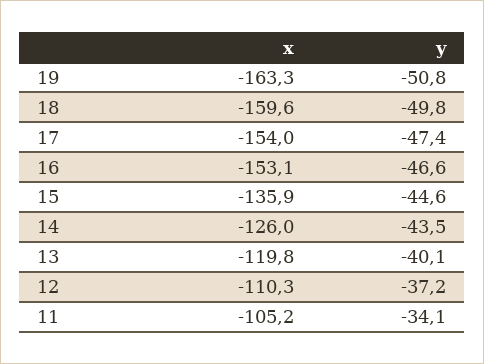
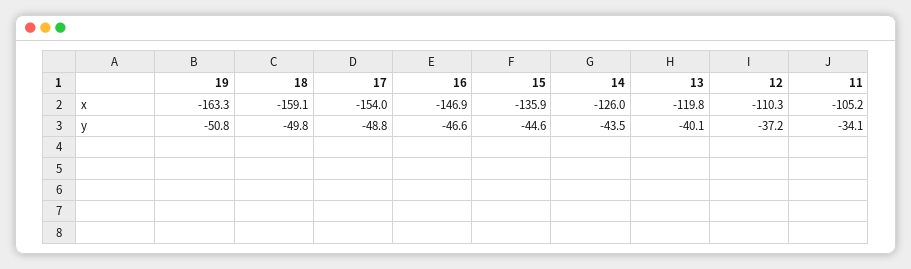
  {
    "x": {
      "19": -163.3,
-     "18": -159.6,
+     "18": -159.1,
      "17": -154,
-     "16": -153.1,
+     "16": -146.9,
      "15": -135.9,
      "14": -126,
      "13": -119.8,
      "12": -110.3,
      "11": -105.2
    },
    "y": {
      "19": -50.8,
      "18": -49.8,
-     "17": -47.4,
+     "17": -48.8,
      "16": -46.6,
      "15": -44.6,
      "14": -43.5,
      "13": -40.1,
      "12": -37.2,
      "11": -34.1
    }
  }

